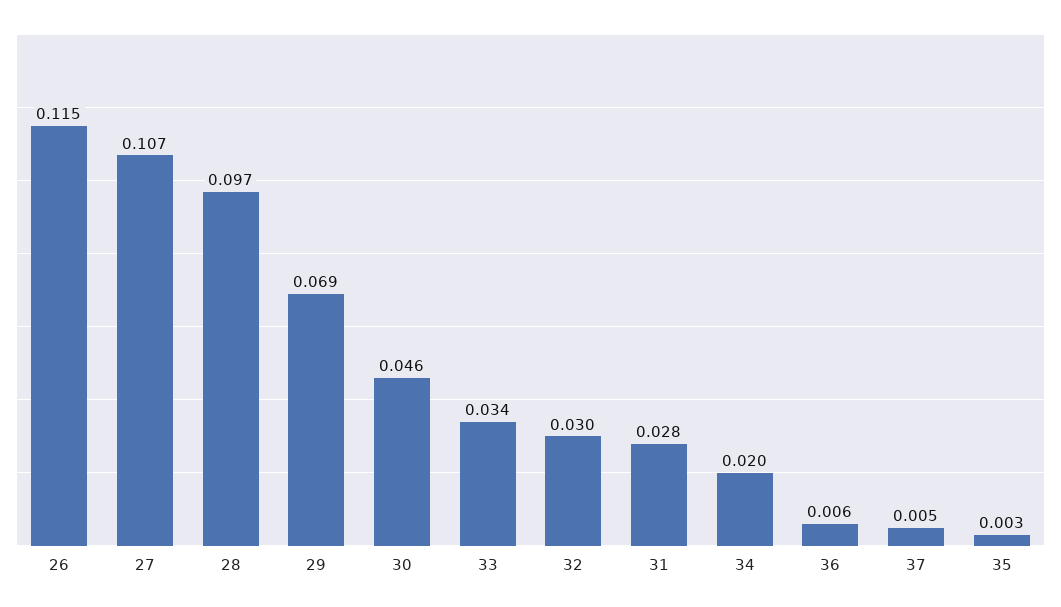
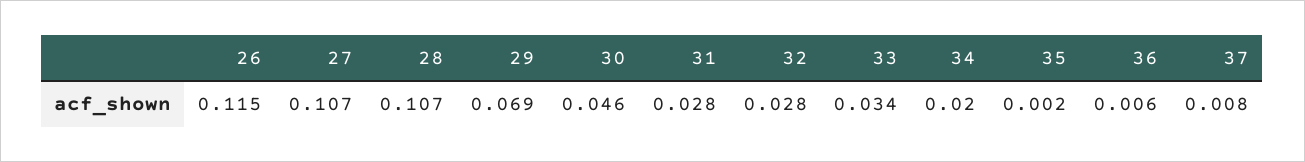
  {
    "26": 0.115,
    "27": 0.107,
-   "28": 0.097,
+   "28": 0.107,
    "29": 0.069,
    "30": 0.046,
    "33": 0.034,
-   "32": 0.03,
+   "32": 0.028,
    "31": 0.028,
    "34": 0.02,
    "36": 0.006,
-   "37": 0.005,
+   "37": 0.008,
-   "35": 0.003
+   "35": 0.002
  }

